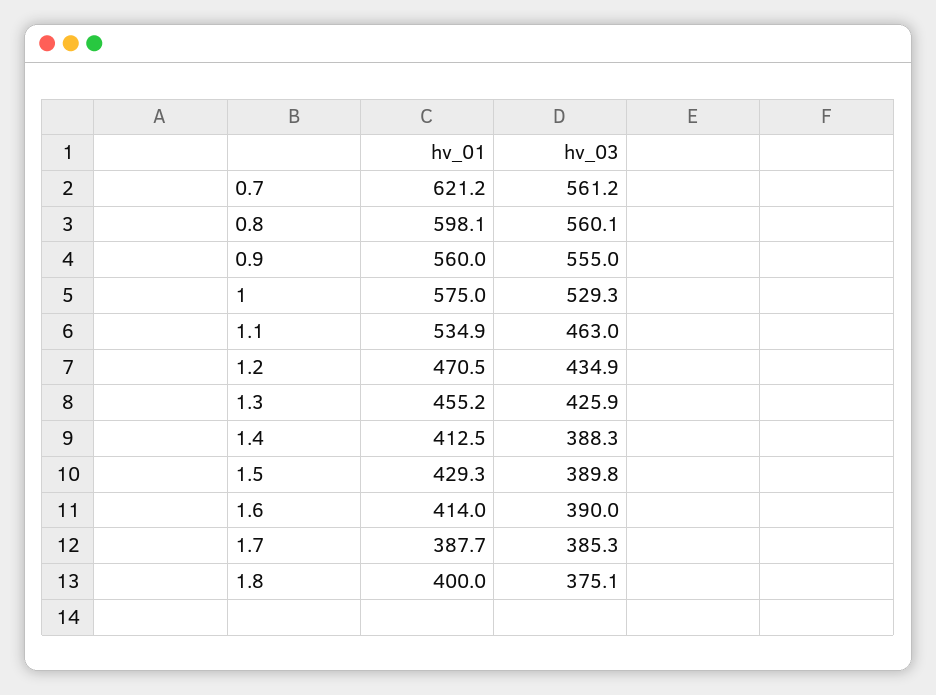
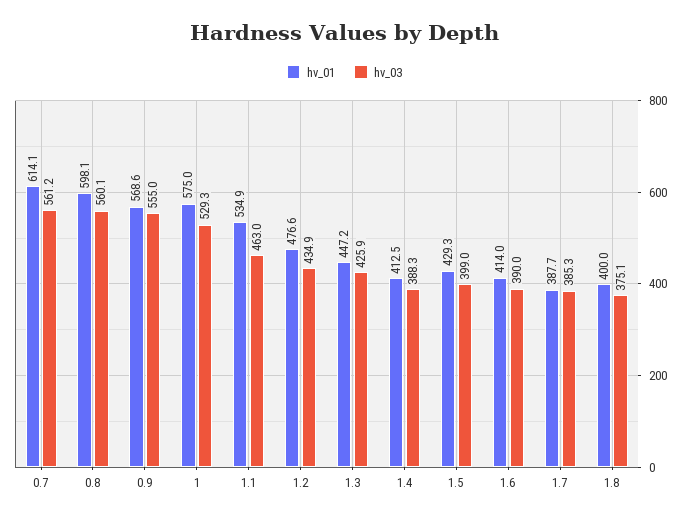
  {
    "hv_01": {
-     "0.7": 621.2,
+     "0.7": 614.1,
      "0.8": 598.1,
-     "0.9": 560,
+     "0.9": 568.6,
      "1": 575,
      "1.1": 534.9,
-     "1.2": 470.5,
+     "1.2": 476.6,
-     "1.3": 455.2,
+     "1.3": 447.2,
      "1.4": 412.5,
      "1.5": 429.3,
      "1.6": 414,
      "1.7": 387.7,
      "1.8": 400
    },
    "hv_03": {
      "0.7": 561.2,
      "0.8": 560.1,
      "0.9": 555,
      "1": 529.3,
      "1.1": 463,
      "1.2": 434.9,
      "1.3": 425.9,
      "1.4": 388.3,
-     "1.5": 389.8,
+     "1.5": 399,
      "1.6": 390,
      "1.7": 385.3,
      "1.8": 375.1
    }
  }

